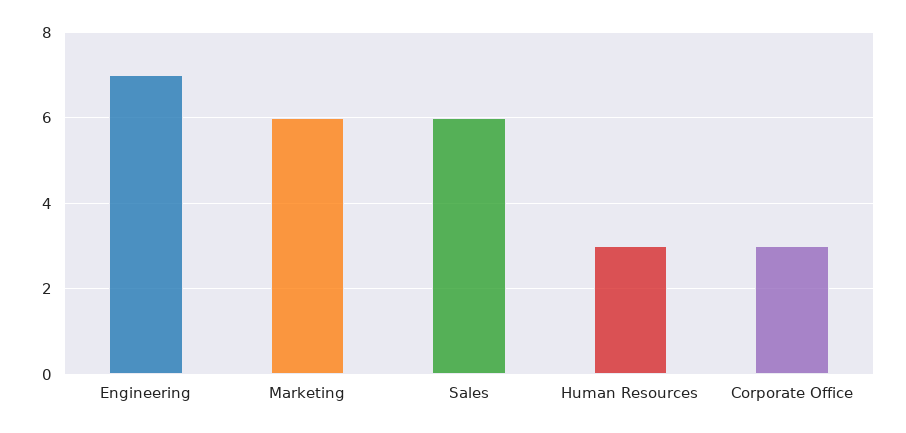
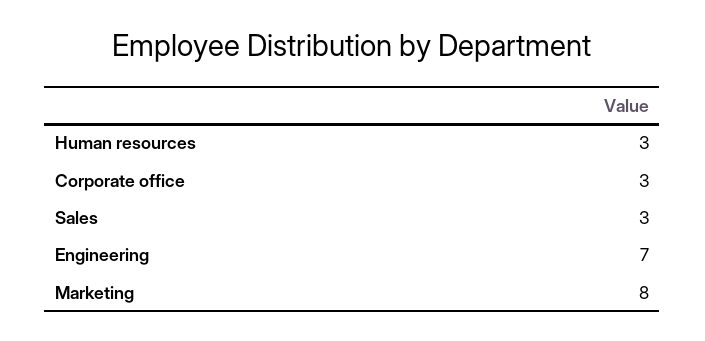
  {
    "Engineering": 7,
-   "Marketing": 6,
+   "Marketing": 8,
-   "Sales": 6,
+   "Sales": 3,
    "Human Resources": 3,
    "Corporate Office": 3
  }

